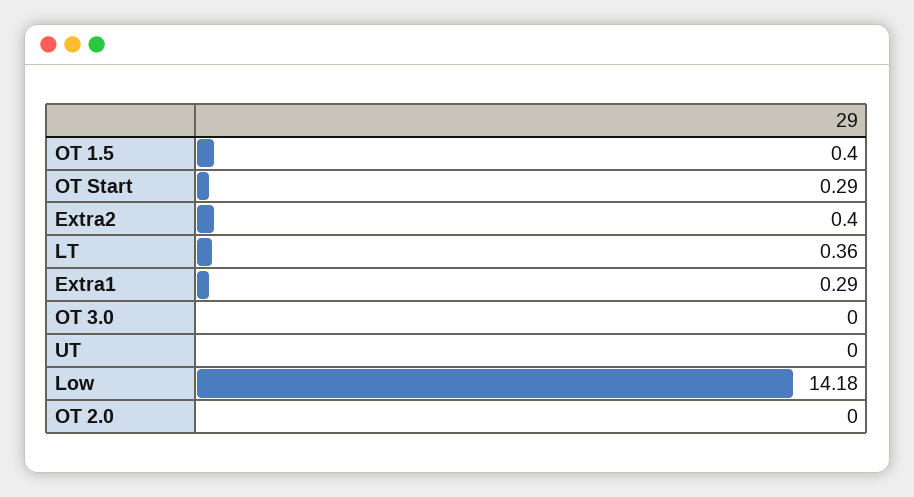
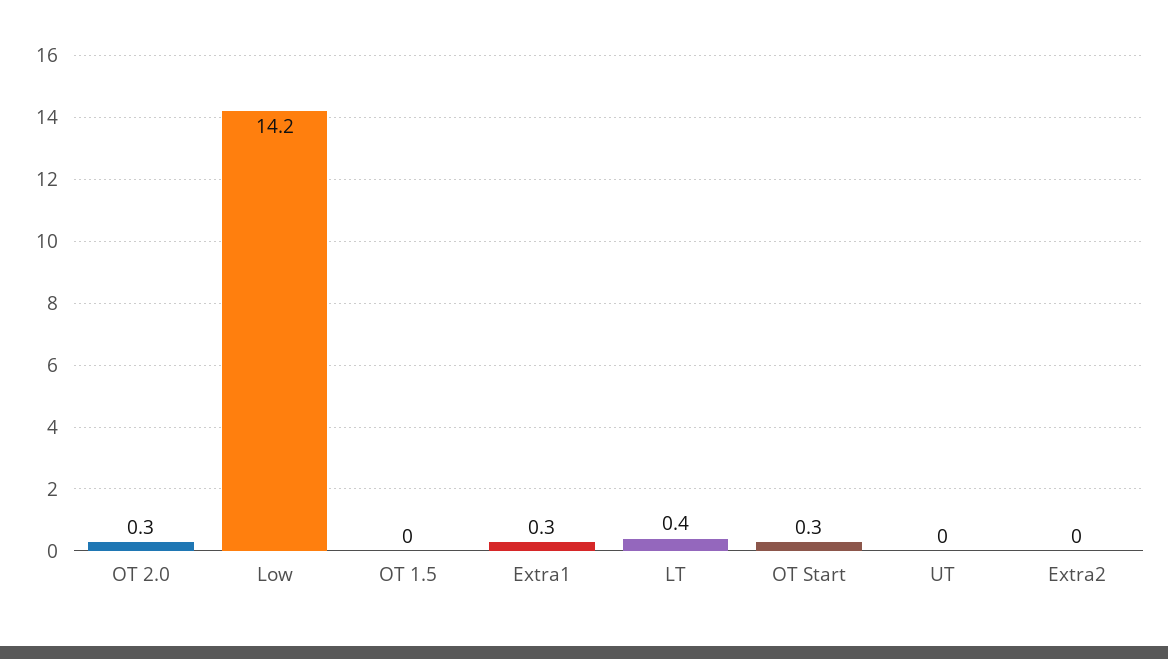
  {
-   "OT 1.5": 0.4,
+   "OT 1.5": 0,
    "OT Start": 0.29,
-   "Extra2": 0.4,
+   "Extra2": 0,
    "LT": 0.36,
    "Extra1": 0.29,
-   "OT 3.0": 0,
    "UT": 0,
    "Low": 14.18,
-   "OT 2.0": 0
+   "OT 2.0": 0.3
  }

